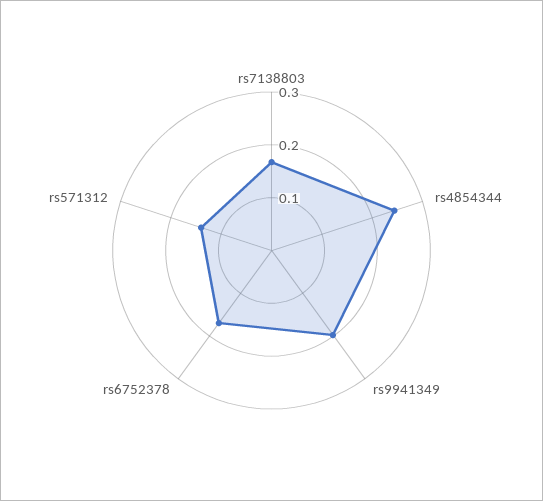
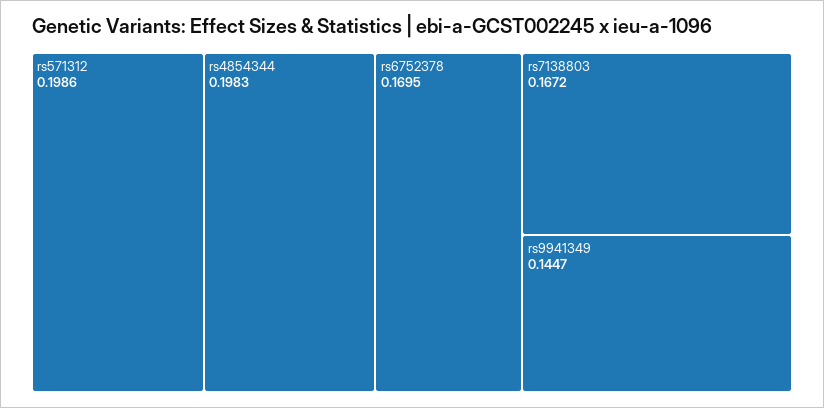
  {
    "rs7138803": 0.1672,
-   "rs4854344": 0.24,
+   "rs4854344": 0.1983,
-   "rs9941349": 0.2,
+   "rs9941349": 0.1447,
    "rs6752378": 0.1695,
-   "rs571312": 0.14
+   "rs571312": 0.1986
  }

